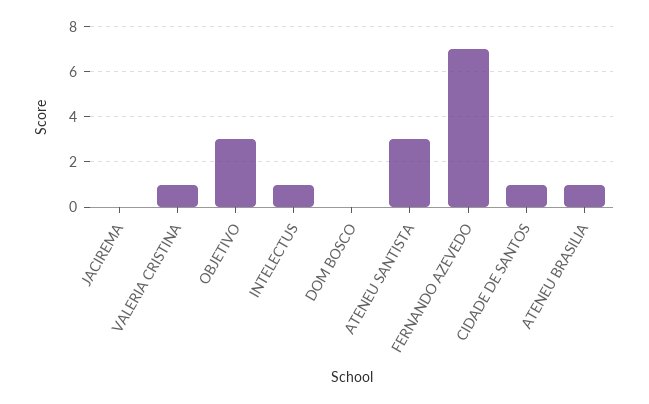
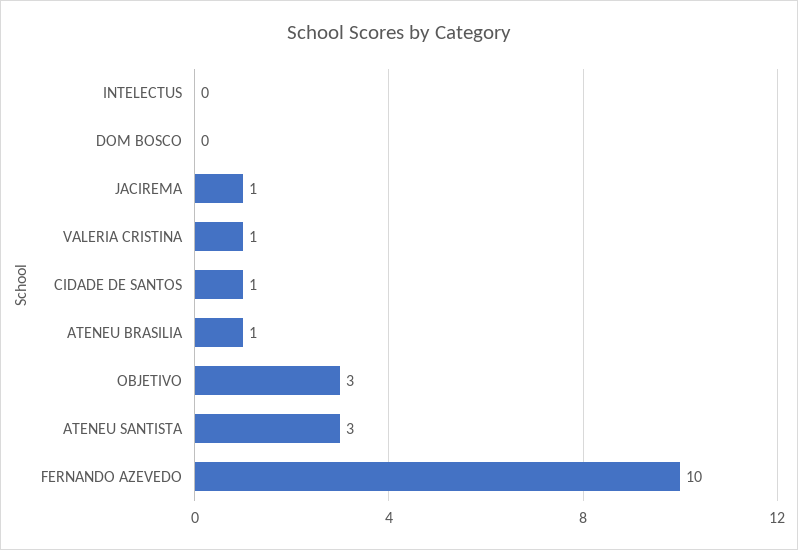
  {
-   "JACIREMA": 0,
+   "JACIREMA": 1,
    "VALERIA CRISTINA": 1,
    "OBJETIVO": 3,
-   "INTELECTUS": 1,
+   "INTELECTUS": 0,
    "DOM BOSCO": 0,
    "ATENEU SANTISTA": 3,
-   "FERNANDO AZEVEDO": 7,
+   "FERNANDO AZEVEDO": 10,
    "CIDADE DE SANTOS": 1,
    "ATENEU BRASILIA": 1
  }

